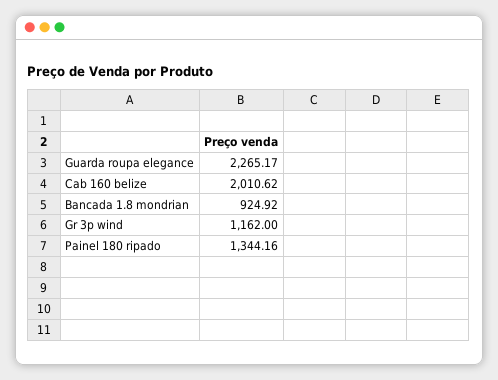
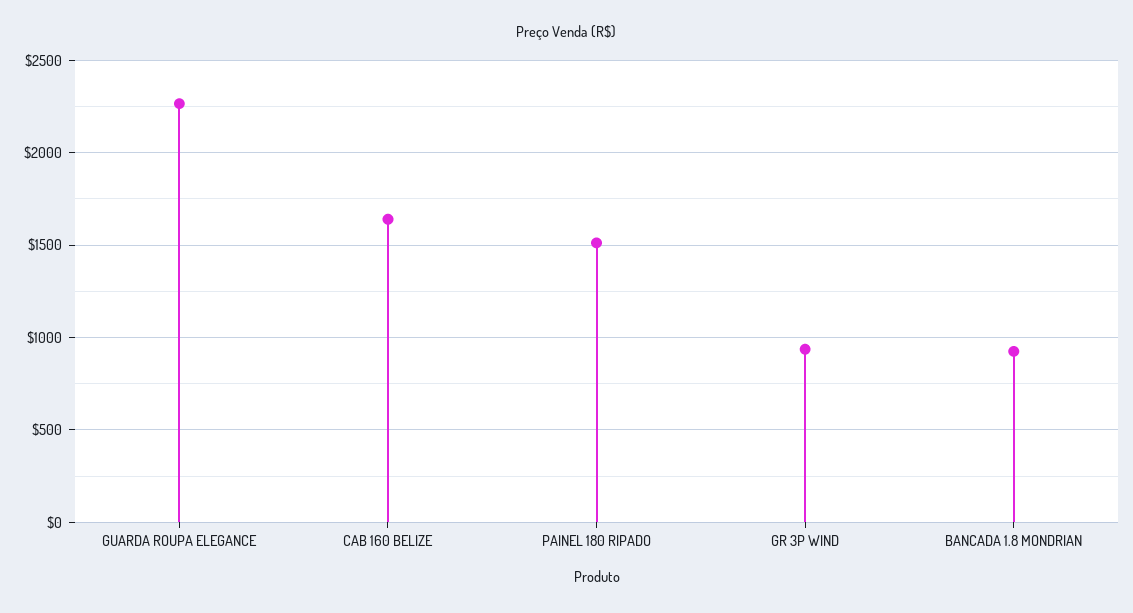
  {
    "Guarda roupa elegance": 2265.17,
-   "Cab 160 belize": 2010.62,
+   "Cab 160 belize": 1650,
    "Bancada 1.8 mondrian": 924.92,
-   "Gr 3p wind": 1162,
+   "Gr 3p wind": 950,
-   "Painel 180 ripado": 1344.16
+   "Painel 180 ripado": 1500
  }

